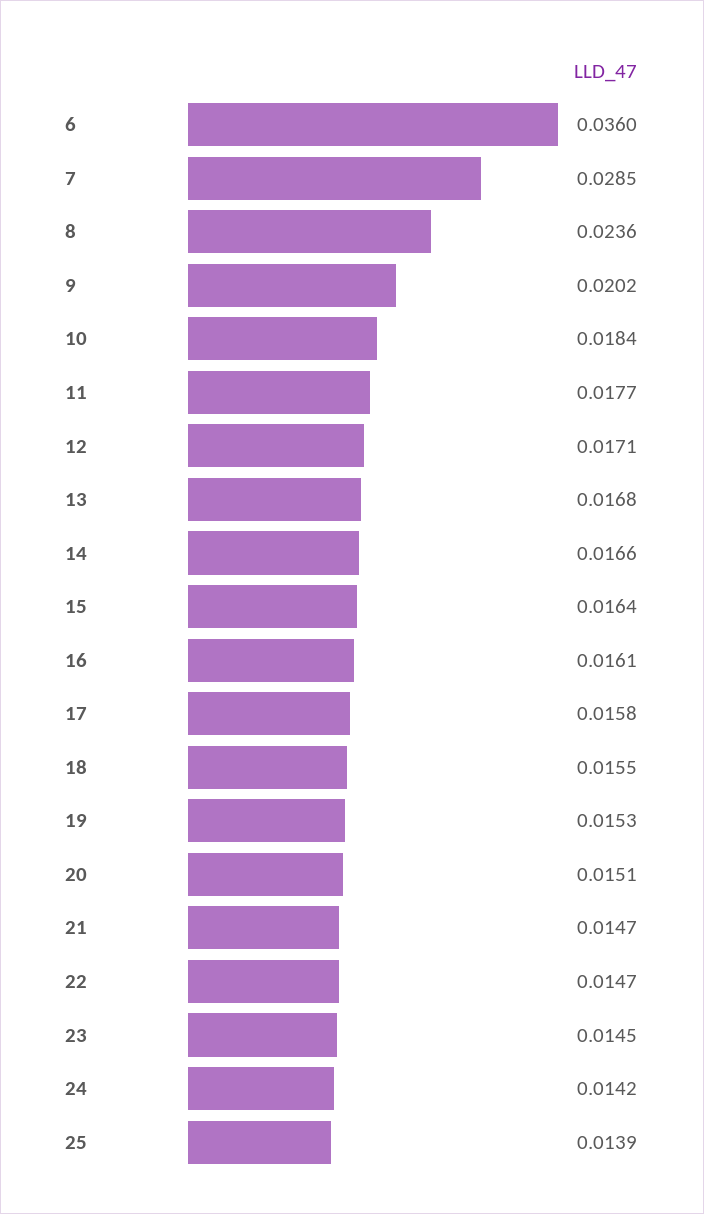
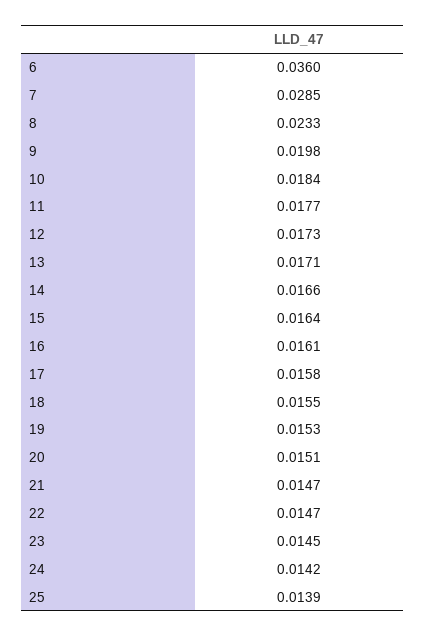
  {
    "6": 0.036,
    "7": 0.0285,
-   "8": 0.0236,
+   "8": 0.0233,
-   "9": 0.0202,
+   "9": 0.0198,
    "10": 0.0184,
    "11": 0.0177,
-   "12": 0.0171,
+   "12": 0.0173,
-   "13": 0.0168,
+   "13": 0.0171,
    "14": 0.0166,
    "15": 0.0164,
    "16": 0.0161,
    "17": 0.0158,
    "18": 0.0155,
    "19": 0.0153,
    "20": 0.0151,
    "21": 0.0147,
    "22": 0.0147,
    "23": 0.0145,
    "24": 0.0142,
    "25": 0.0139
  }

